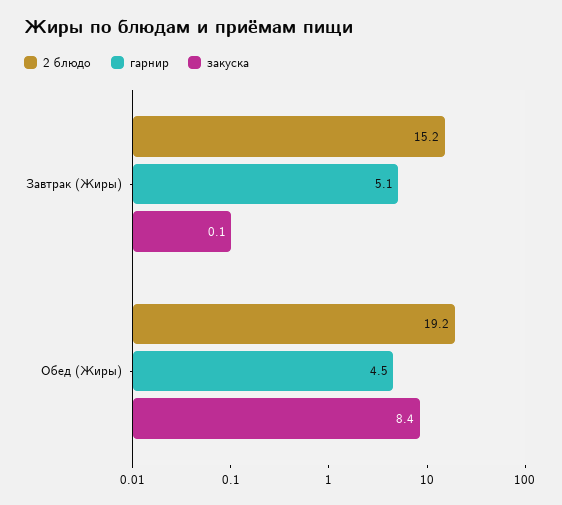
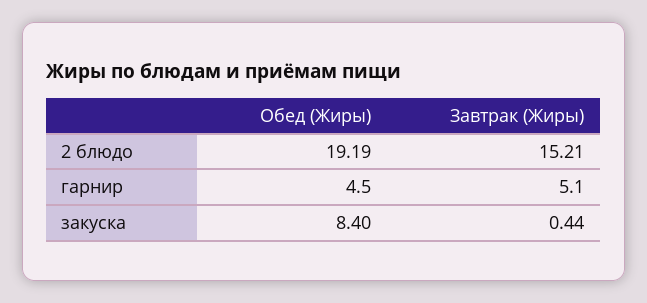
  {
    "2 блюдо": {
      "Завтрак (Жиры)": 15.21,
      "Обед (Жиры)": 19.19
    },
    "гарнир": {
      "Завтрак (Жиры)": 5.1,
      "Обед (Жиры)": 4.5
    },
    "закуска": {
-     "Завтрак (Жиры)": 0.1,
+     "Завтрак (Жиры)": 0.44,
      "Обед (Жиры)": 8.4
    }
  }

